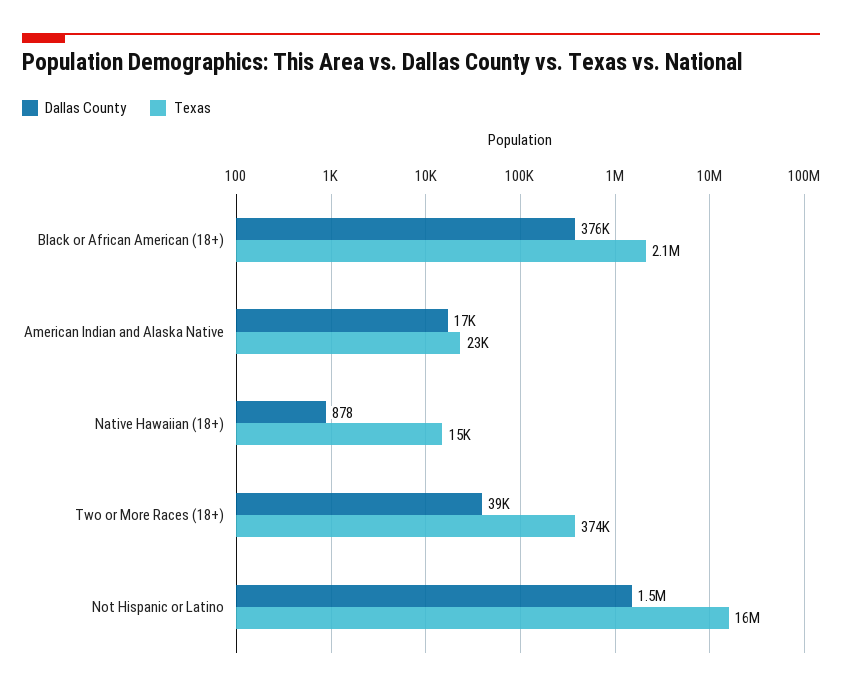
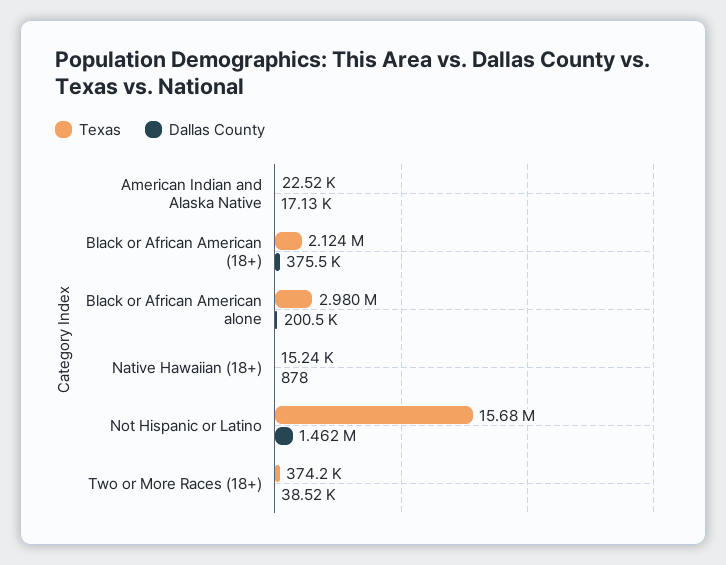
  {
    "Dallas County": {
      "Black or African American (18+)": 375500,
      "American Indian and Alaska Native": 17130,
      "Native Hawaiian (18+)": 878,
      "Two or More Races (18+)": 38520,
-     "Not Hispanic or Latino": 1462000
+     "Not Hispanic or Latino": 1462000,
+     "Black or African American alone": 200500
    },
    "Texas": {
      "Black or African American (18+)": 2124000,
      "American Indian and Alaska Native": 22520,
      "Native Hawaiian (18+)": 15240,
      "Two or More Races (18+)": 374200,
-     "Not Hispanic or Latino": 15680000
+     "Not Hispanic or Latino": 15680000,
+     "Black or African American alone": 2980000
    }
  }

